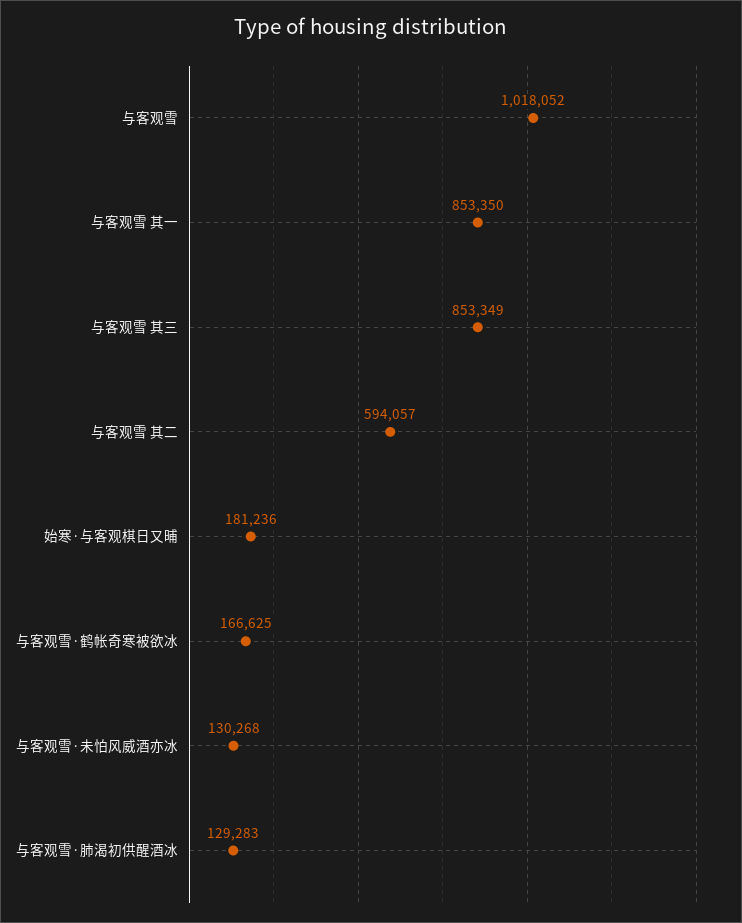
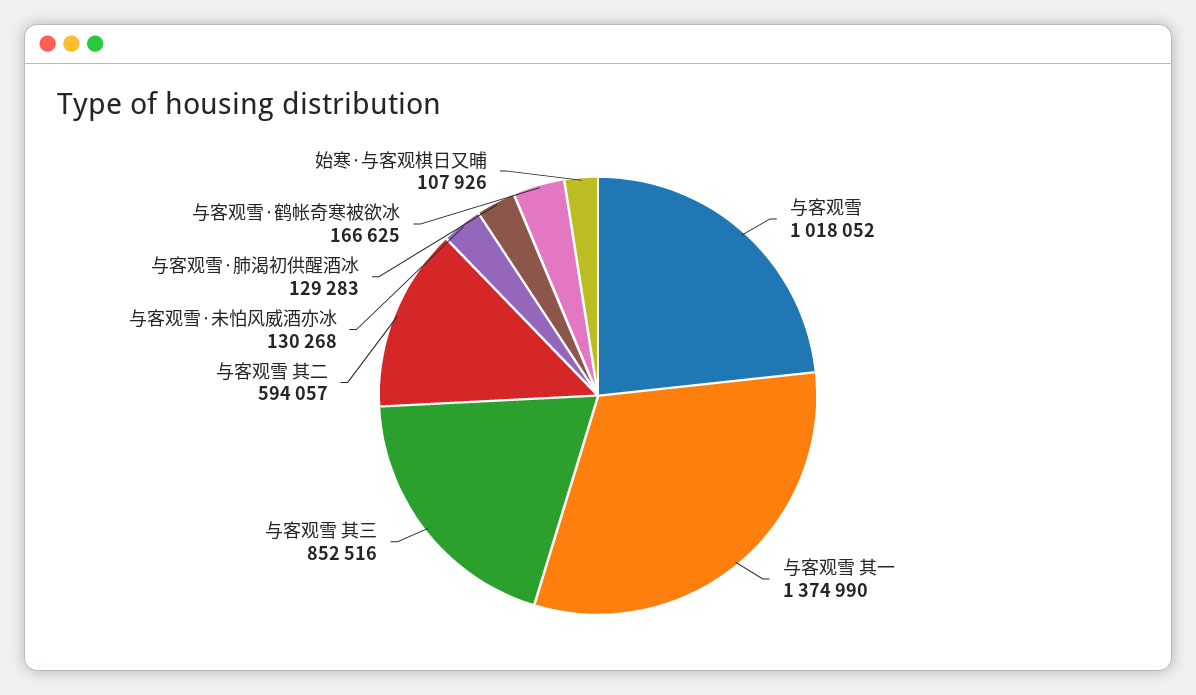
  {
    "与客观雪": 1018052,
-   "与客观雪 其一": 853350,
+   "与客观雪 其一": 1374990,
-   "与客观雪 其三": 853349,
+   "与客观雪 其三": 852516,
    "与客观雪 其二": 594057,
-   "始寒·与客观棋日又晡": 181236,
+   "始寒·与客观棋日又晡": 107926,
    "与客观雪·鹤帐奇寒被欲冰": 166625,
    "与客观雪·未怕风威酒亦冰": 130268,
    "与客观雪·肺渴初供醒酒冰": 129283
  }

